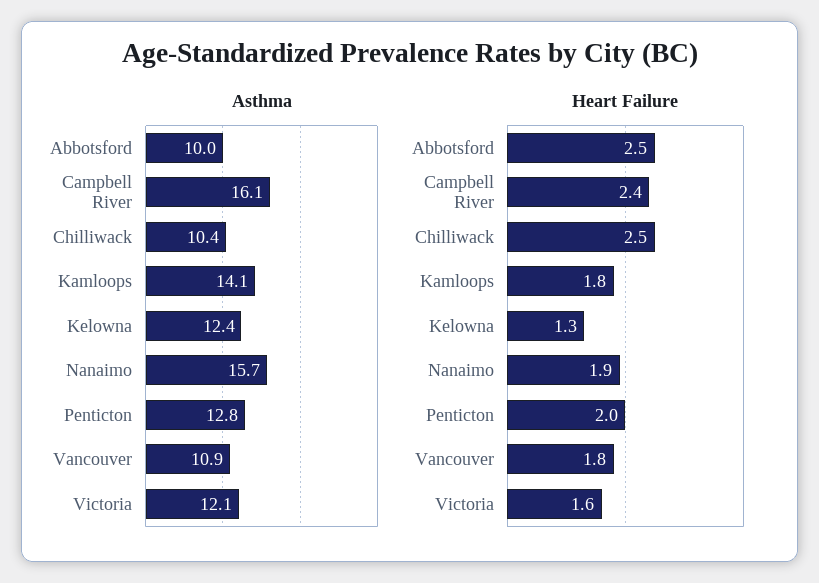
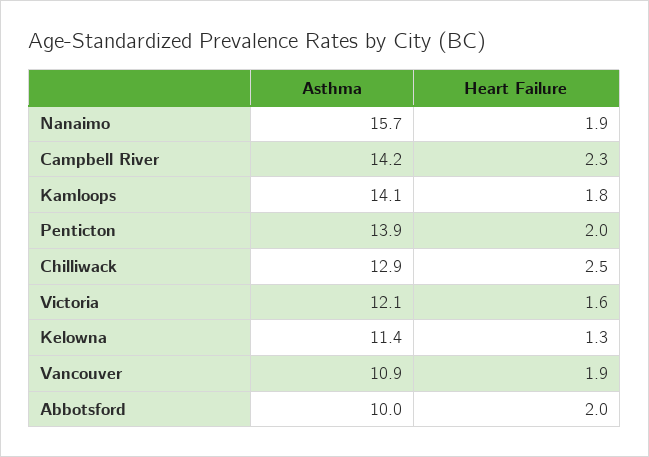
  {
    "Asthma": {
      "Abbotsford": 10,
-     "Campbell River": 16.1,
+     "Campbell River": 14.2,
-     "Chilliwack": 10.4,
+     "Chilliwack": 12.9,
      "Kamloops": 14.1,
-     "Kelowna": 12.4,
+     "Kelowna": 11.4,
      "Nanaimo": 15.7,
-     "Penticton": 12.8,
+     "Penticton": 13.9,
      "Vancouver": 10.9,
      "Victoria": 12.1
    },
    "Heart Failure": {
-     "Abbotsford": 2.5,
+     "Abbotsford": 2,
-     "Campbell River": 2.4,
+     "Campbell River": 2.3,
      "Chilliwack": 2.5,
      "Kamloops": 1.8,
      "Kelowna": 1.3,
      "Nanaimo": 1.9,
      "Penticton": 2,
-     "Vancouver": 1.8,
+     "Vancouver": 1.9,
      "Victoria": 1.6
    }
  }

